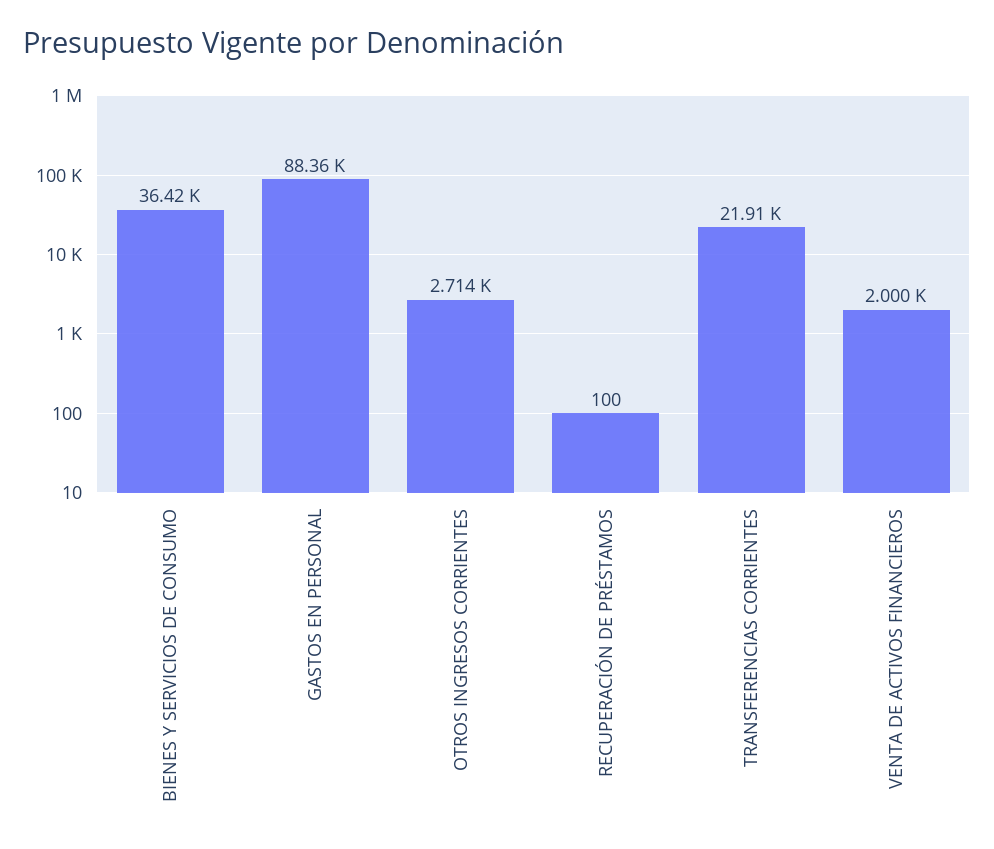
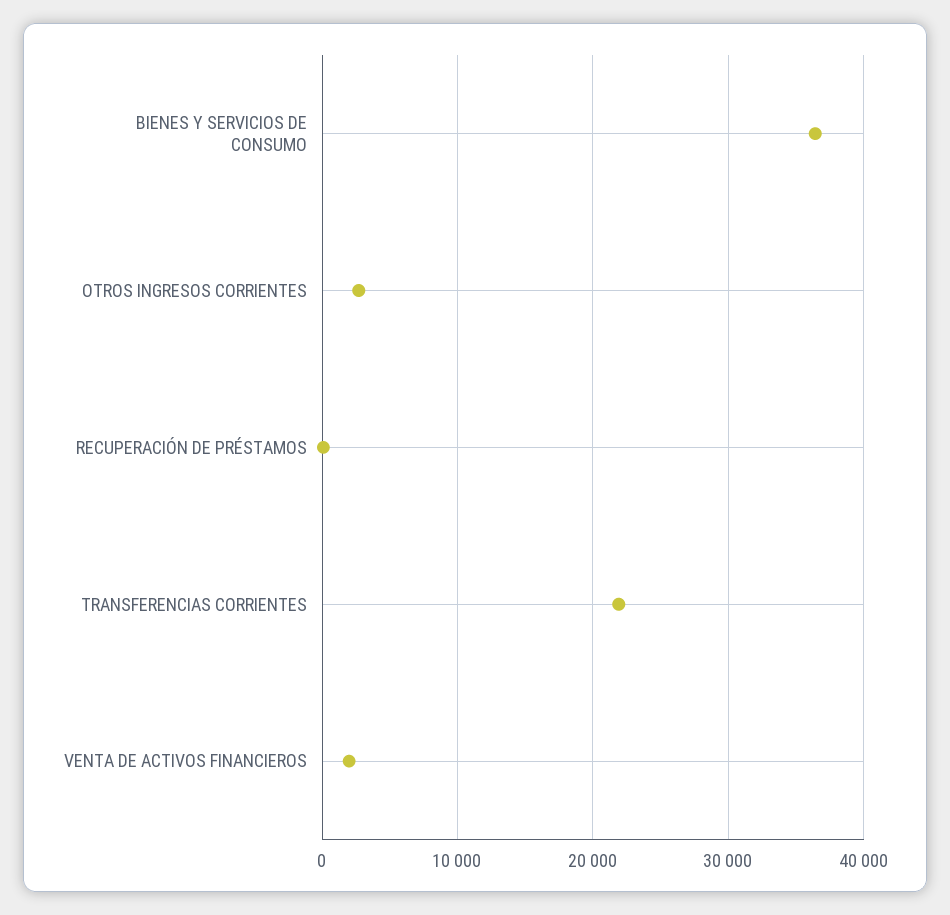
  {
    "BIENES Y SERVICIOS DE CONSUMO": 36420,
-   "GASTOS EN PERSONAL": 88360,
    "OTROS INGRESOS CORRIENTES": 2714,
    "RECUPERACIÓN DE PRÉSTAMOS": 100,
    "TRANSFERENCIAS CORRIENTES": 21910,
    "VENTA DE ACTIVOS FINANCIEROS": 2000
  }

